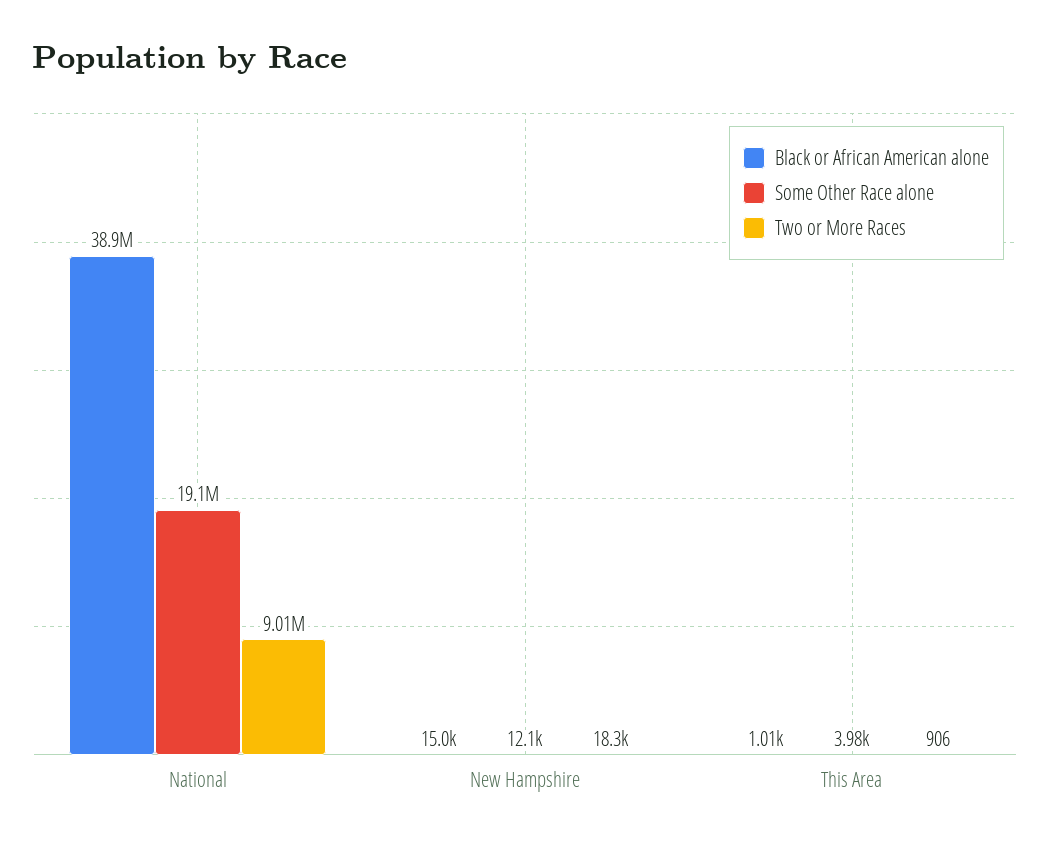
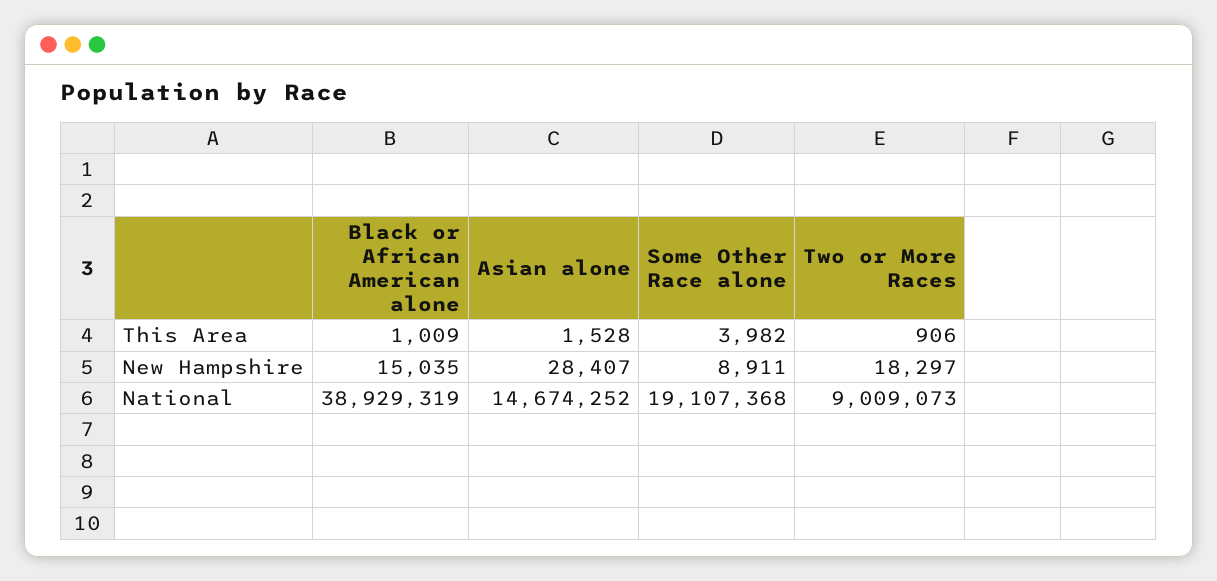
  {
    "Black or African American alone": {
      "National": 38929319,
      "New Hampshire": 15035,
      "This Area": 1009
    },
    "Some Other Race alone": {
      "National": 19107368,
-     "New Hampshire": 12100,
+     "New Hampshire": 8911,
      "This Area": 3982
    },
    "Two or More Races": {
      "National": 9009073,
      "New Hampshire": 18297,
      "This Area": 906
-   }
+   },
+   "Asian alone": {
+     "This Area": 1528,
+     "New Hampshire": 28407,
+     "National": 14674252
+   }
  }

